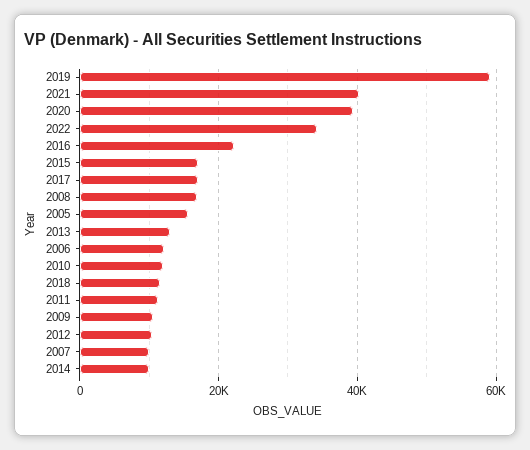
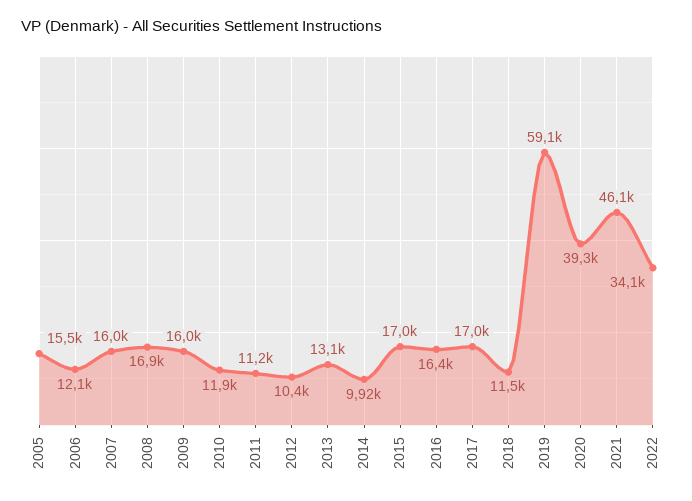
  {
    "2019": 59100,
-   "2021": 40000,
+   "2021": 46100,
    "2020": 39300,
    "2022": 34100,
-   "2016": 22000,
+   "2016": 16400,
    "2015": 17000,
    "2017": 17000,
    "2008": 16900,
    "2005": 15500,
    "2013": 13100,
    "2006": 12100,
    "2010": 11900,
    "2018": 11500,
    "2011": 11200,
-   "2009": 10000,
+   "2009": 16000,
    "2012": 10400,
-   "2007": 10000,
+   "2007": 16000,
    "2014": 9920
  }

